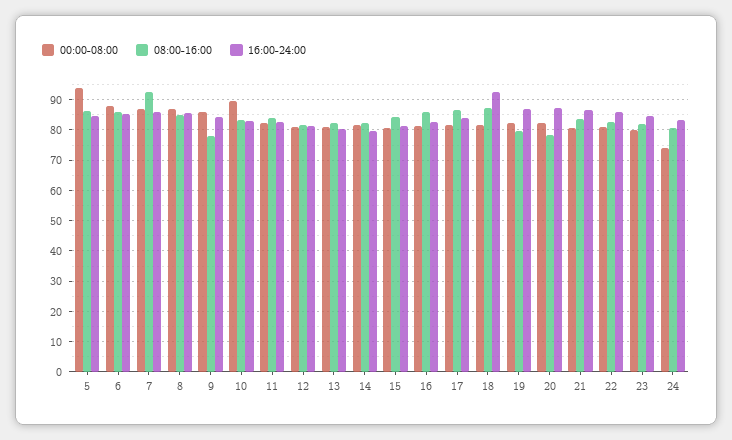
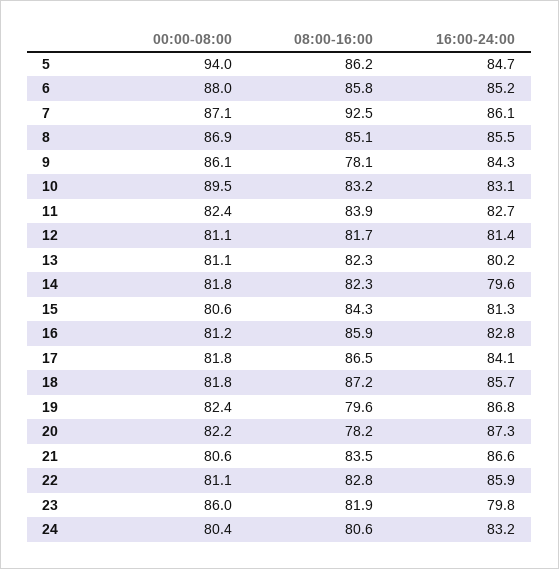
  {
    "00:00-08:00": {
      "5": 94,
      "6": 88,
      "7": 87.1,
      "8": 86.9,
      "9": 86.1,
      "10": 89.5,
      "11": 82.4,
      "12": 81.1,
      "13": 81.1,
      "14": 81.8,
      "15": 80.6,
      "16": 81.2,
      "17": 81.8,
      "18": 81.8,
      "19": 82.4,
      "20": 82.2,
      "21": 80.6,
      "22": 81.1,
-     "23": 80,
+     "23": 86,
-     "24": 74
+     "24": 80.4
    },
    "08:00-16:00": {
      "5": 86.2,
      "6": 85.8,
      "7": 92.5,
      "8": 85.1,
      "9": 78.1,
      "10": 83.2,
      "11": 83.9,
      "12": 81.7,
      "13": 82.3,
      "14": 82.3,
      "15": 84.3,
      "16": 85.9,
      "17": 86.5,
      "18": 87.2,
      "19": 79.6,
      "20": 78.2,
      "21": 83.5,
      "22": 82.8,
      "23": 81.9,
      "24": 80.6
    },
    "16:00-24:00": {
      "5": 84.7,
      "6": 85.2,
      "7": 86.1,
      "8": 85.5,
      "9": 84.3,
      "10": 83.1,
      "11": 82.7,
      "12": 81.4,
      "13": 80.2,
      "14": 79.6,
      "15": 81.3,
      "16": 82.8,
      "17": 84.1,
-     "18": 92,
+     "18": 85.7,
      "19": 86.8,
      "20": 87.3,
      "21": 86.6,
      "22": 85.9,
-     "23": 84,
+     "23": 79.8,
      "24": 83.2
    }
  }

